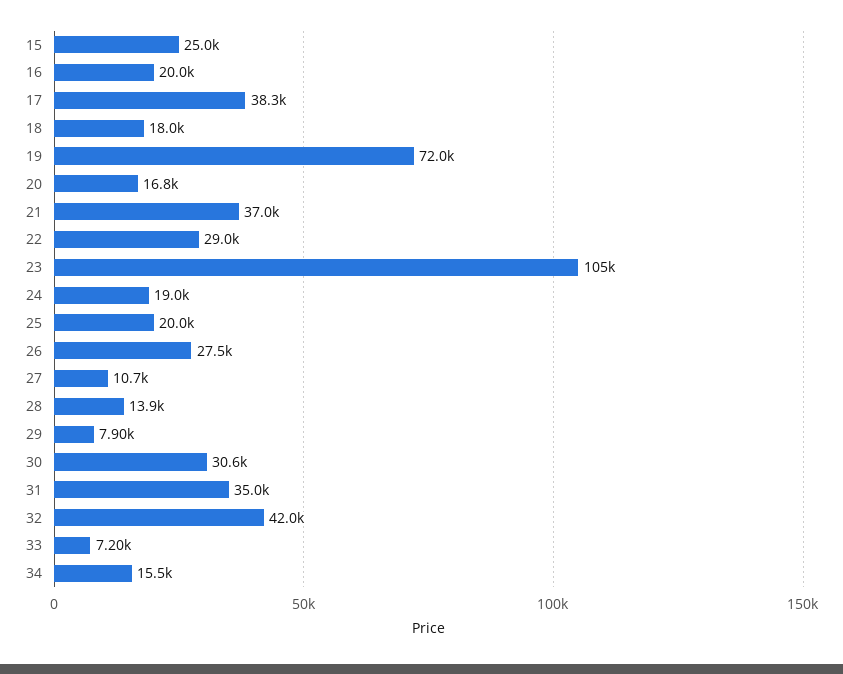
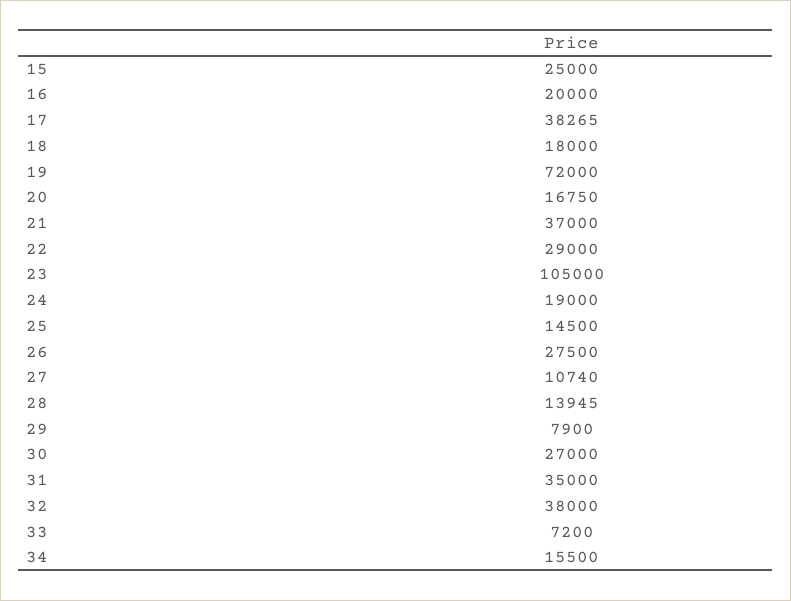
  {
    "15": 25000,
    "16": 20000,
    "17": 38265,
    "18": 18000,
    "19": 72000,
    "20": 16750,
    "21": 37000,
    "22": 29000,
    "23": 105000,
    "24": 19000,
-   "25": 20000,
+   "25": 14500,
    "26": 27500,
    "27": 10740,
    "28": 13945,
    "29": 7900,
-   "30": 30600,
+   "30": 27000,
    "31": 35000,
-   "32": 42000,
+   "32": 38000,
    "33": 7200,
    "34": 15500
  }

